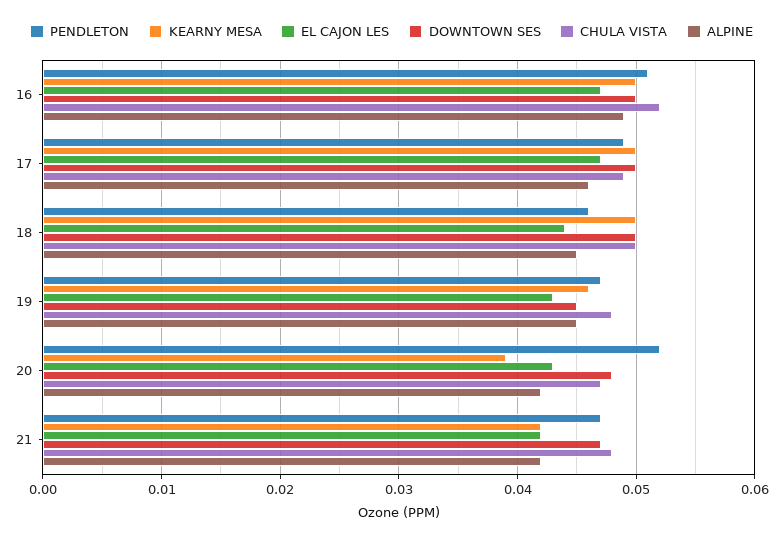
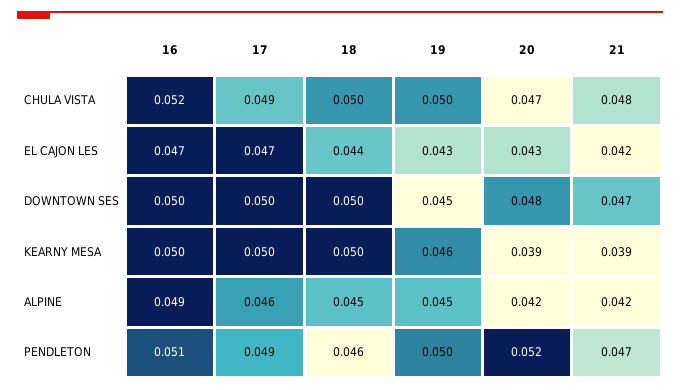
  {
    "PENDLETON": {
      "16": 0.051,
      "17": 0.049,
      "18": 0.046,
-     "19": 0.047,
+     "19": 0.05,
      "20": 0.052,
      "21": 0.047
    },
    "KEARNY MESA": {
      "16": 0.05,
      "17": 0.05,
      "18": 0.05,
      "19": 0.046,
      "20": 0.039,
-     "21": 0.042
+     "21": 0.039
    },
    "EL CAJON LES": {
      "16": 0.047,
      "17": 0.047,
      "18": 0.044,
      "19": 0.043,
      "20": 0.043,
      "21": 0.042
    },
    "DOWNTOWN SES": {
      "16": 0.05,
      "17": 0.05,
      "18": 0.05,
      "19": 0.045,
      "20": 0.048,
      "21": 0.047
    },
    "CHULA VISTA": {
      "16": 0.052,
      "17": 0.049,
      "18": 0.05,
-     "19": 0.048,
+     "19": 0.05,
      "20": 0.047,
      "21": 0.048
    },
    "ALPINE": {
      "16": 0.049,
      "17": 0.046,
      "18": 0.045,
      "19": 0.045,
      "20": 0.042,
      "21": 0.042
    }
  }

